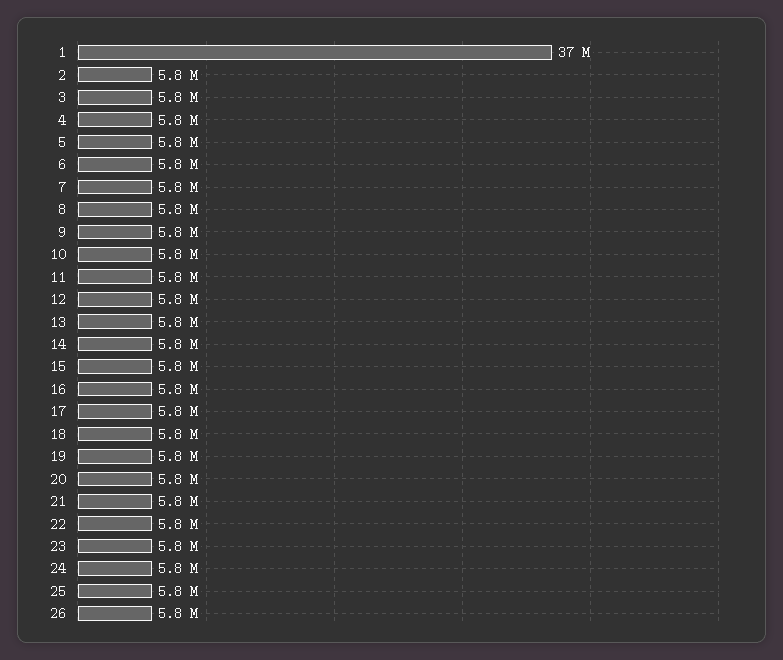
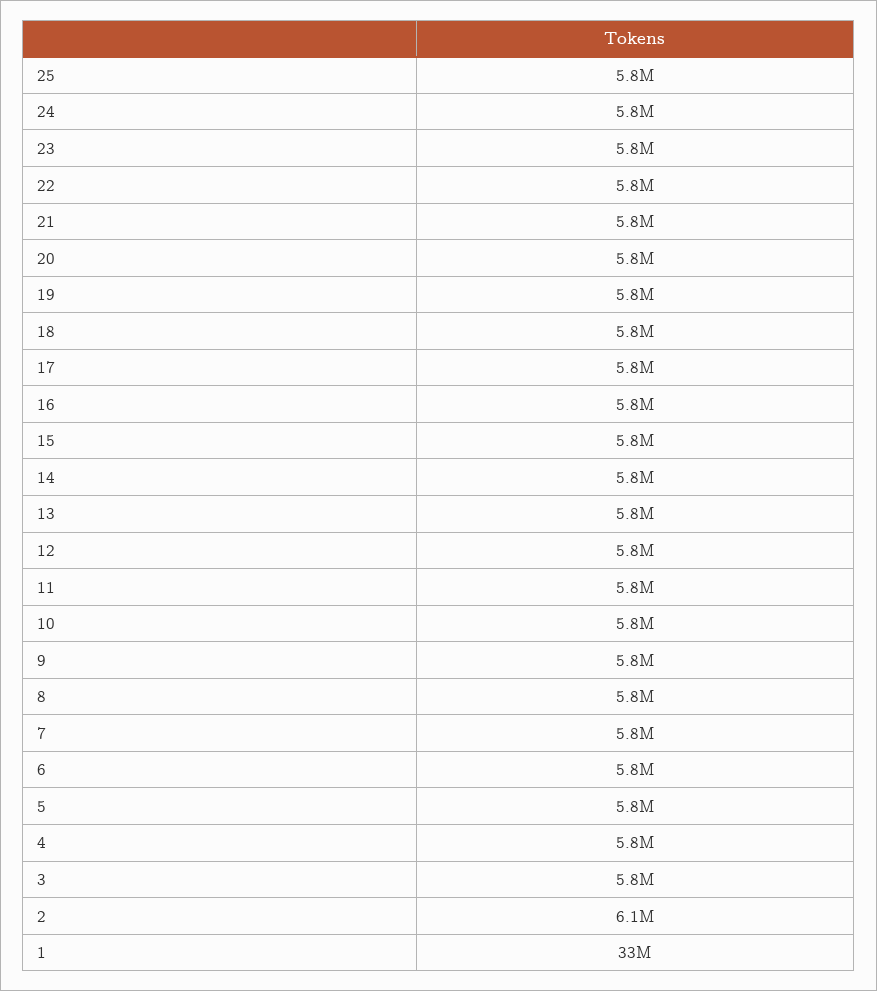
  {
-   "1": 37000000,
+   "1": 33000000,
-   "2": 5800000,
+   "2": 6100000,
    "3": 5800000,
    "4": 5800000,
    "5": 5800000,
    "6": 5800000,
    "7": 5800000,
    "8": 5800000,
    "9": 5800000,
    "10": 5800000,
    "11": 5800000,
    "12": 5800000,
    "13": 5800000,
    "14": 5800000,
    "15": 5800000,
    "16": 5800000,
    "17": 5800000,
    "18": 5800000,
    "19": 5800000,
    "20": 5800000,
    "21": 5800000,
    "22": 5800000,
    "23": 5800000,
    "24": 5800000,
-   "25": 5800000,
+   "25": 5800000
-   "26": 5800000
  }

